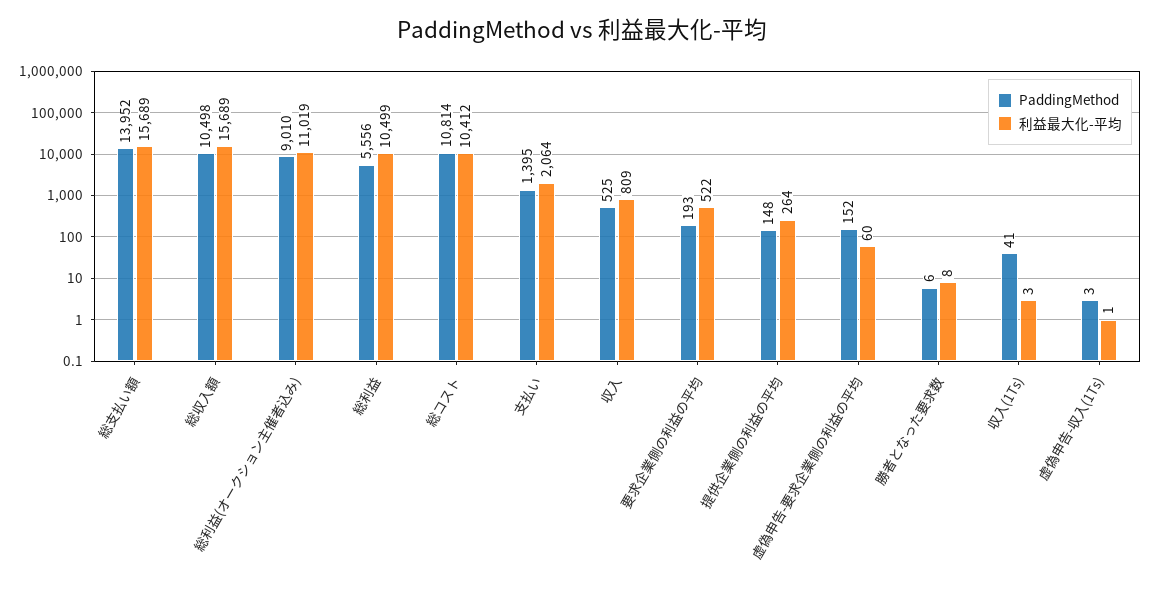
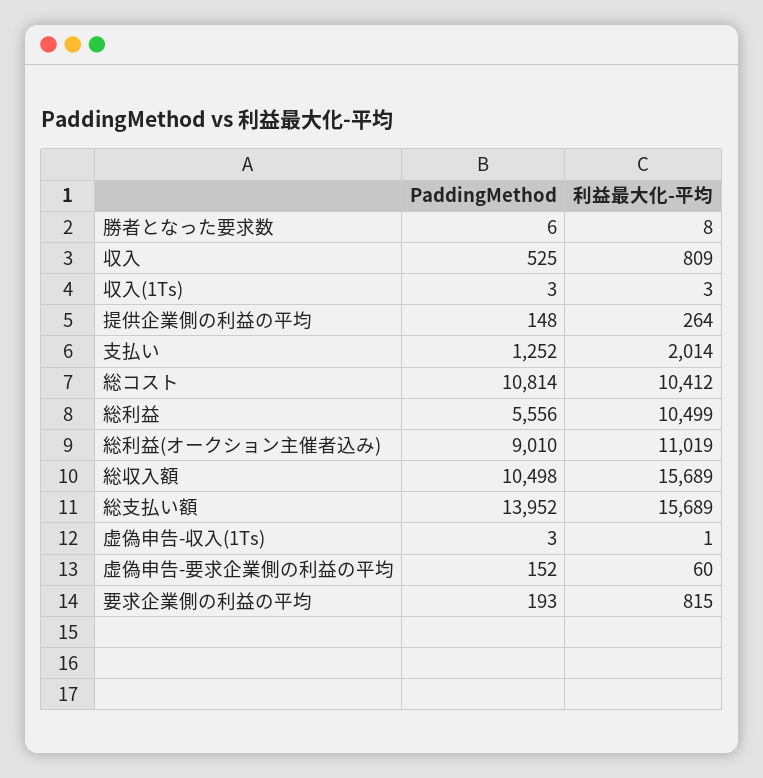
  {
    "PaddingMethod": {
      "総支払い額": 13952,
      "総収入額": 10498,
      "総利益(オークション主催者込み)": 9010,
      "総利益": 5556,
      "総コスト": 10814,
-     "支払い": 1395,
+     "支払い": 1252,
      "収入": 525,
      "要求企業側の利益の平均": 193,
      "提供企業側の利益の平均": 148,
      "虚偽申告-要求企業側の利益の平均": 152,
      "勝者となった要求数": 6,
-     "収入(1Ts)": 41,
+     "収入(1Ts)": 3,
      "虚偽申告-収入(1Ts)": 3
    },
    "利益最大化-平均": {
      "総支払い額": 15689,
      "総収入額": 15689,
      "総利益(オークション主催者込み)": 11019,
      "総利益": 10499,
      "総コスト": 10412,
-     "支払い": 2064,
+     "支払い": 2014,
      "収入": 809,
-     "要求企業側の利益の平均": 522,
+     "要求企業側の利益の平均": 815,
      "提供企業側の利益の平均": 264,
      "虚偽申告-要求企業側の利益の平均": 60,
      "勝者となった要求数": 8,
      "収入(1Ts)": 3,
      "虚偽申告-収入(1Ts)": 1
    }
  }

